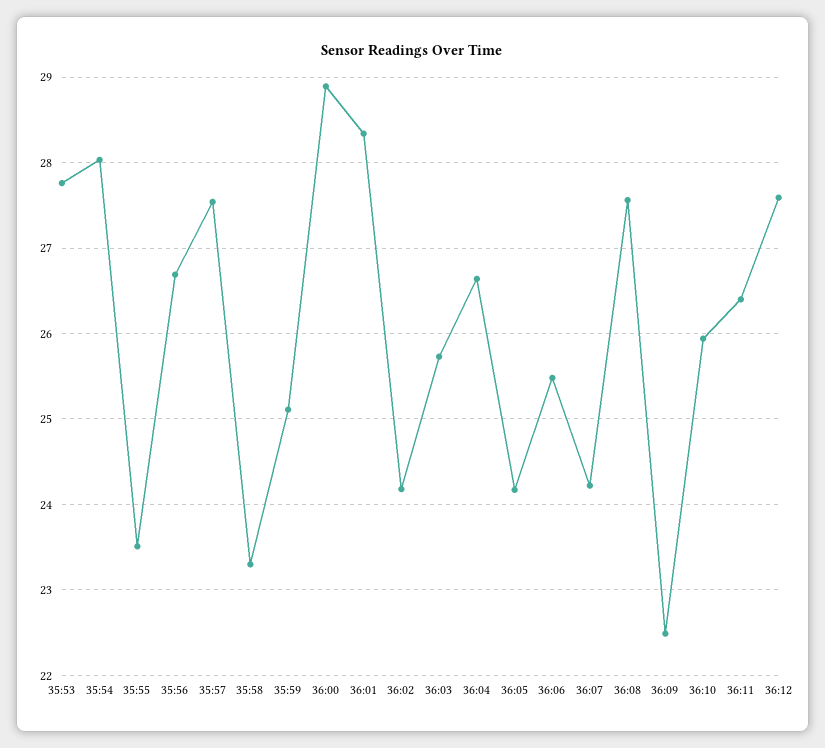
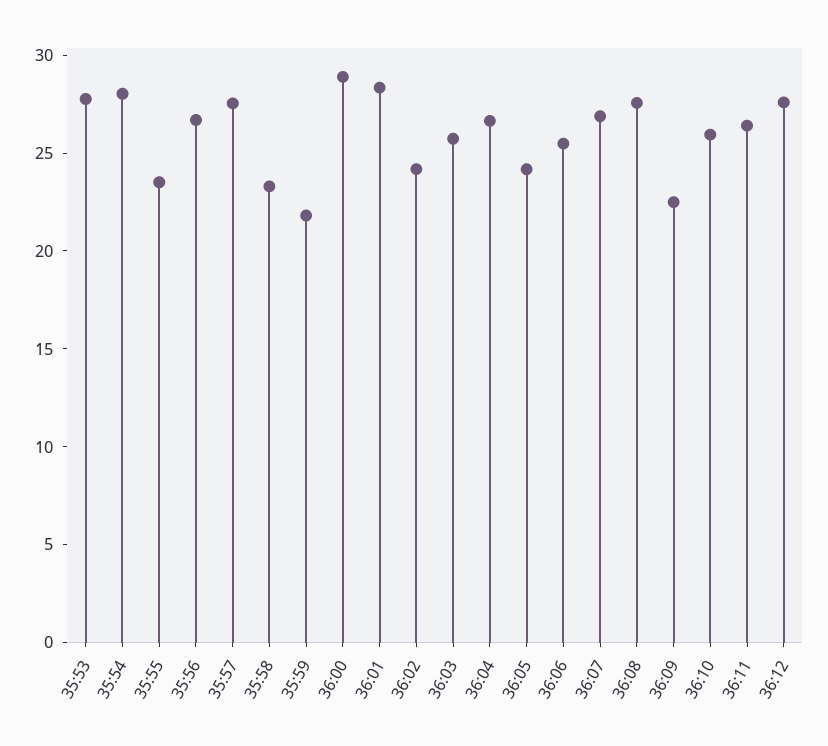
  {
    "35:53": 27.8,
    "35:54": 28,
    "35:55": 23.5,
    "35:56": 26.7,
    "35:57": 27.5,
    "35:58": 23.3,
-   "35:59": 25.1,
+   "35:59": 22,
    "36:00": 28.9,
    "36:01": 28.3,
    "36:02": 24.2,
    "36:03": 25.7,
    "36:04": 26.6,
    "36:05": 24.2,
    "36:06": 25.5,
-   "36:07": 24.2,
+   "36:07": 27,
    "36:08": 27.6,
    "36:09": 22.5,
    "36:10": 25.9,
    "36:11": 26.4,
    "36:12": 27.6
  }

